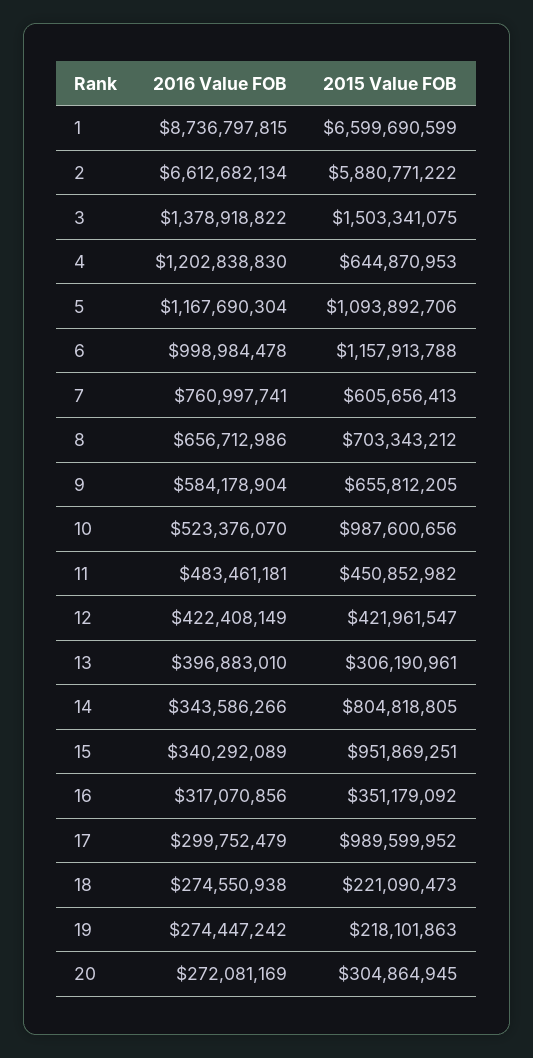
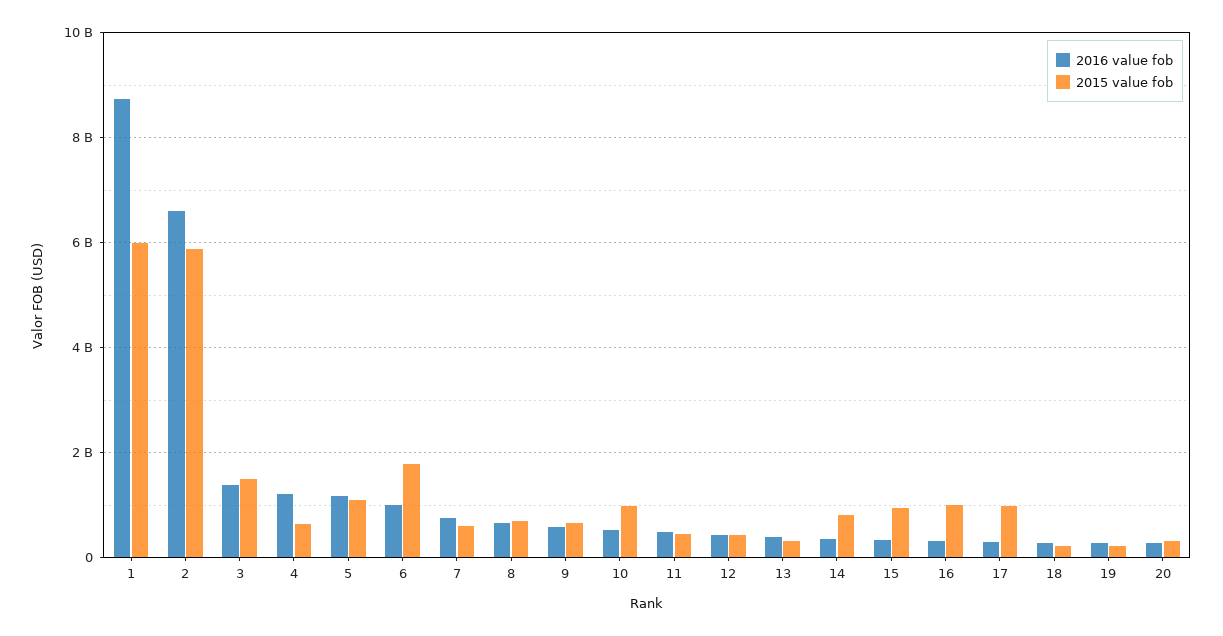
  {
    "2016 Value FOB": {
      "1": 8736797815,
      "2": 6612682134,
      "3": 1378918822,
      "4": 1202838830,
      "5": 1167690304,
      "6": 998984478,
      "7": 760997741,
      "8": 656712986,
      "9": 584178904,
      "10": 523376070,
      "11": 483461181,
      "12": 422408149,
      "13": 396883010,
      "14": 343586266,
      "15": 340292089,
      "16": 317070856,
      "17": 299752479,
      "18": 274550938,
      "19": 274447242,
      "20": 272081169
    },
    "2015 Value FOB": {
-     "1": 6599690599,
+     "1": 6000000000,
      "2": 5880771222,
      "3": 1503341075,
      "4": 644870953,
      "5": 1093892706,
-     "6": 1157913788,
+     "6": 1800000000,
      "7": 605656413,
      "8": 703343212,
      "9": 655812205,
      "10": 987600656,
      "11": 450852982,
      "12": 421961547,
      "13": 306190961,
      "14": 804818805,
      "15": 951869251,
-     "16": 351179092,
+     "16": 1000000000,
      "17": 989599952,
      "18": 221090473,
      "19": 218101863,
      "20": 304864945
    }
  }

